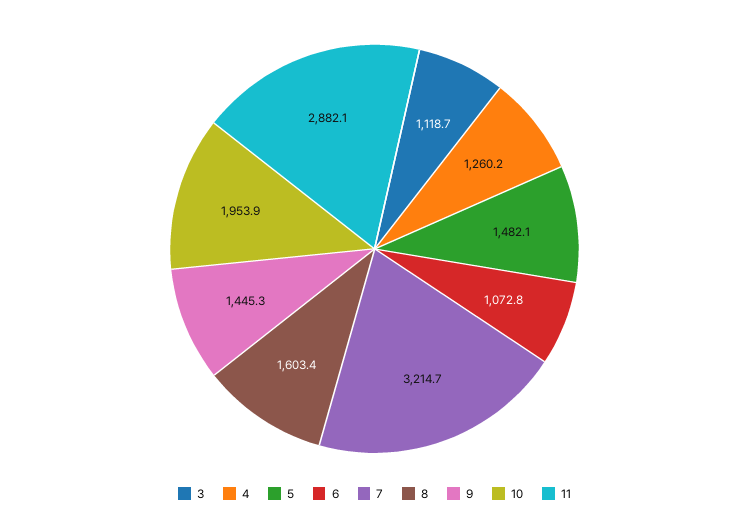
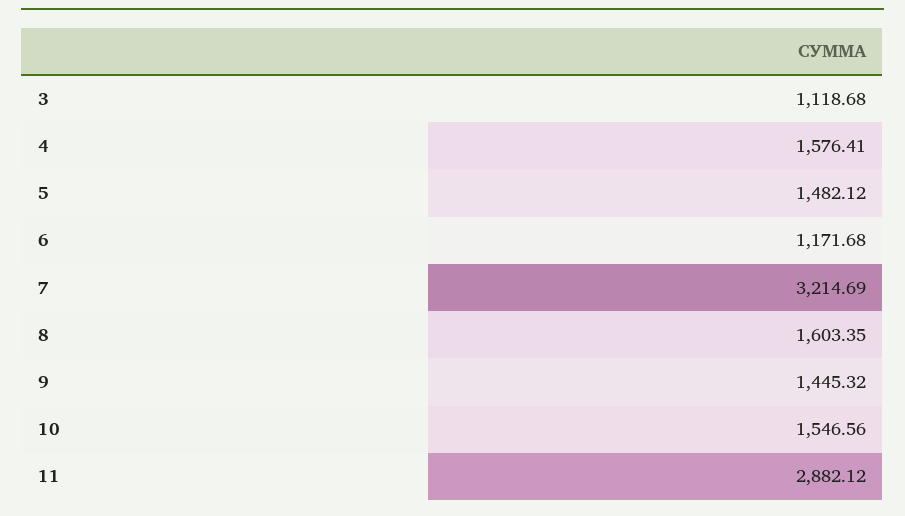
  {
    "3": 1118.68,
-   "4": 1260.2,
+   "4": 1576.41,
    "5": 1482.12,
-   "6": 1072.8,
+   "6": 1171.68,
    "7": 3214.69,
    "8": 1603.35,
    "9": 1445.32,
-   "10": 1953.9,
+   "10": 1546.56,
    "11": 2882.12
  }

